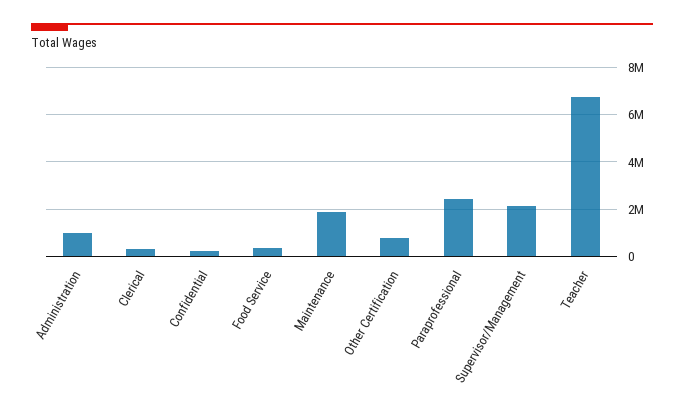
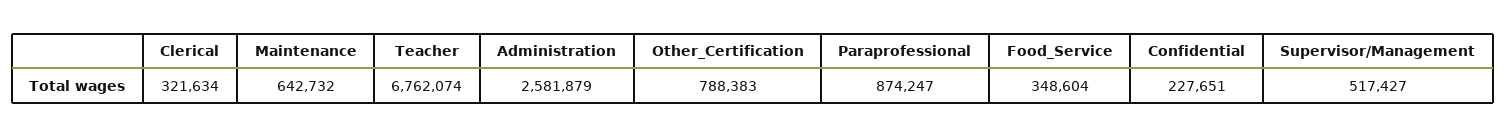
  {
-   "Administration": 1000000,
+   "Administration": 2581879,
    "Clerical": 321634,
    "Confidential": 227651,
    "Food Service": 348604,
-   "Maintenance": 2000000,
+   "Maintenance": 642732,
    "Other Certification": 788383,
-   "Paraprofessional": 2500000,
+   "Paraprofessional": 874247,
-   "Supervisor/Management": 2000000,
+   "Supervisor/Management": 517427,
    "Teacher": 6762074
  }

